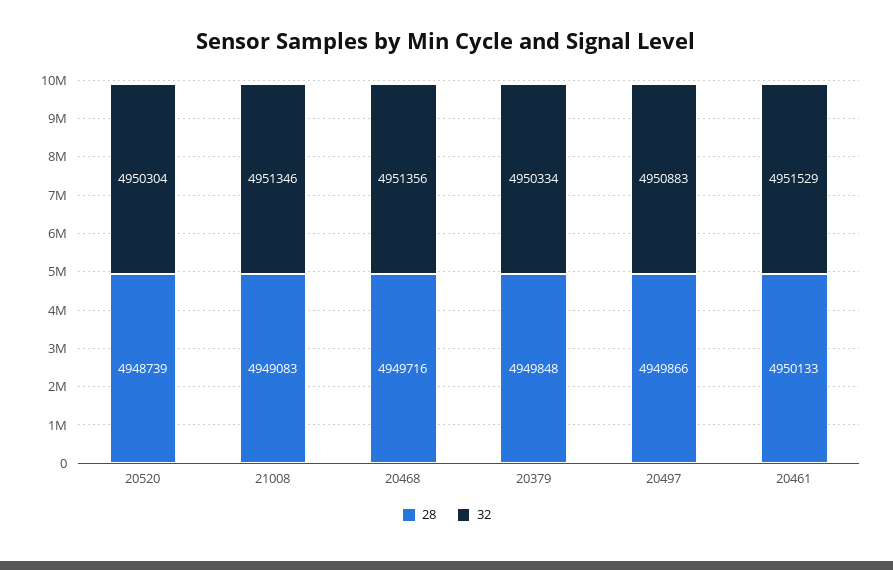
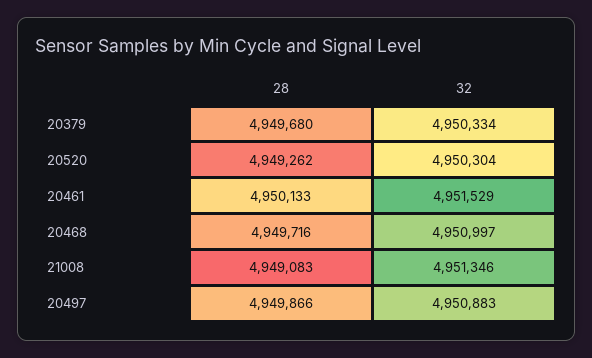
  {
    "28": {
-     "20520": 4948739,
+     "20520": 4949262,
      "21008": 4949083,
      "20468": 4949716,
-     "20379": 4949848,
+     "20379": 4949680,
      "20497": 4949866,
      "20461": 4950133
    },
    "32": {
      "20520": 4950304,
      "21008": 4951346,
-     "20468": 4951356,
+     "20468": 4950997,
      "20379": 4950334,
      "20497": 4950883,
      "20461": 4951529
    }
  }

